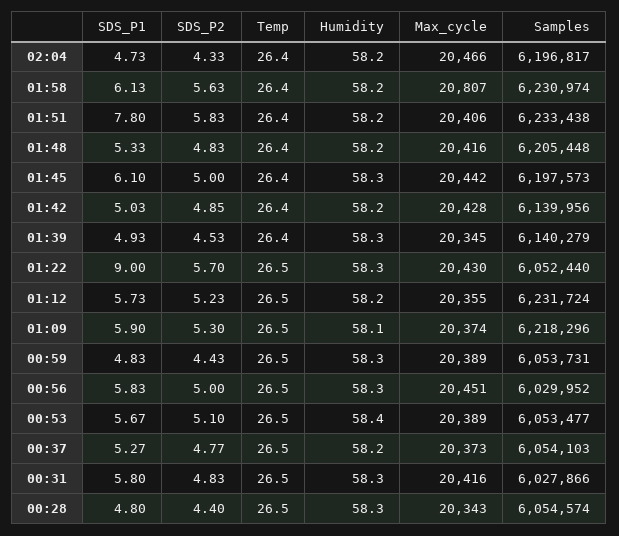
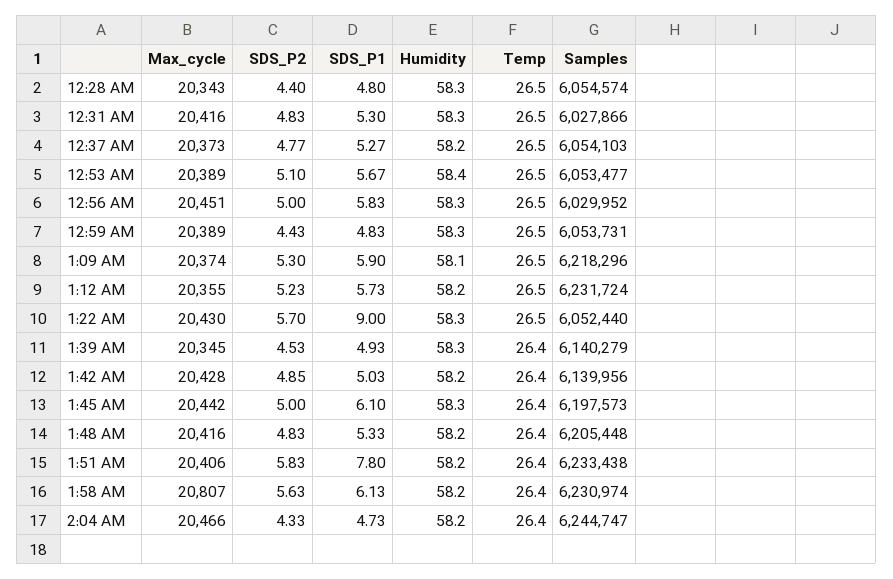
  {
    "SDS_P1": {
      "02:04": 4.73,
      "01:58": 6.13,
      "01:51": 7.8,
      "01:48": 5.33,
      "01:45": 6.1,
      "01:42": 5.03,
      "01:39": 4.93,
      "01:22": 9,
      "01:12": 5.73,
      "01:09": 5.9,
      "00:59": 4.83,
      "00:56": 5.83,
      "00:53": 5.67,
      "00:37": 5.27,
-     "00:31": 5.8,
+     "00:31": 5.3,
      "00:28": 4.8
    },
    "SDS_P2": {
      "02:04": 4.33,
      "01:58": 5.63,
      "01:51": 5.83,
      "01:48": 4.83,
      "01:45": 5,
      "01:42": 4.85,
      "01:39": 4.53,
      "01:22": 5.7,
      "01:12": 5.23,
      "01:09": 5.3,
      "00:59": 4.43,
      "00:56": 5,
      "00:53": 5.1,
      "00:37": 4.77,
      "00:31": 4.83,
      "00:28": 4.4
    },
    "Temp": {
      "02:04": 26.4,
      "01:58": 26.4,
      "01:51": 26.4,
      "01:48": 26.4,
      "01:45": 26.4,
      "01:42": 26.4,
      "01:39": 26.4,
      "01:22": 26.5,
      "01:12": 26.5,
      "01:09": 26.5,
      "00:59": 26.5,
      "00:56": 26.5,
      "00:53": 26.5,
      "00:37": 26.5,
      "00:31": 26.5,
      "00:28": 26.5
    },
    "Humidity": {
      "02:04": 58.2,
      "01:58": 58.2,
      "01:51": 58.2,
      "01:48": 58.2,
      "01:45": 58.3,
      "01:42": 58.2,
      "01:39": 58.3,
      "01:22": 58.3,
      "01:12": 58.2,
      "01:09": 58.1,
      "00:59": 58.3,
      "00:56": 58.3,
      "00:53": 58.4,
      "00:37": 58.2,
      "00:31": 58.3,
      "00:28": 58.3
    },
    "Max_cycle": {
      "02:04": 20466,
      "01:58": 20807,
      "01:51": 20406,
      "01:48": 20416,
      "01:45": 20442,
      "01:42": 20428,
      "01:39": 20345,
      "01:22": 20430,
      "01:12": 20355,
      "01:09": 20374,
      "00:59": 20389,
      "00:56": 20451,
      "00:53": 20389,
      "00:37": 20373,
      "00:31": 20416,
      "00:28": 20343
    },
    "Samples": {
-     "02:04": 6196817,
+     "02:04": 6244747,
      "01:58": 6230974,
      "01:51": 6233438,
      "01:48": 6205448,
      "01:45": 6197573,
      "01:42": 6139956,
      "01:39": 6140279,
      "01:22": 6052440,
      "01:12": 6231724,
      "01:09": 6218296,
      "00:59": 6053731,
      "00:56": 6029952,
      "00:53": 6053477,
      "00:37": 6054103,
      "00:31": 6027866,
      "00:28": 6054574
    }
  }

